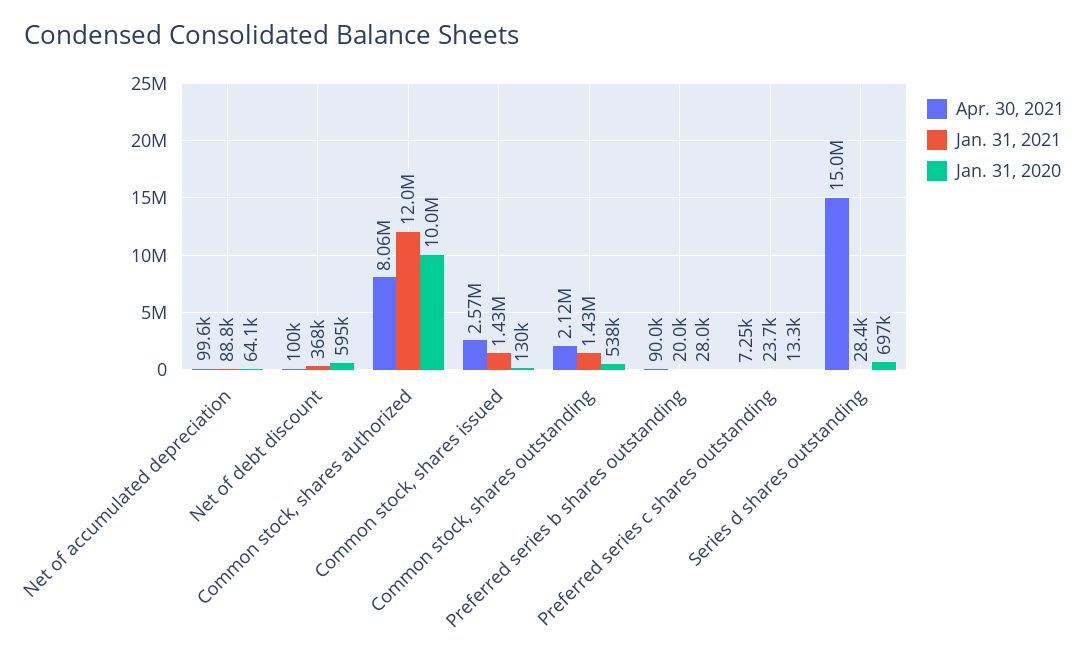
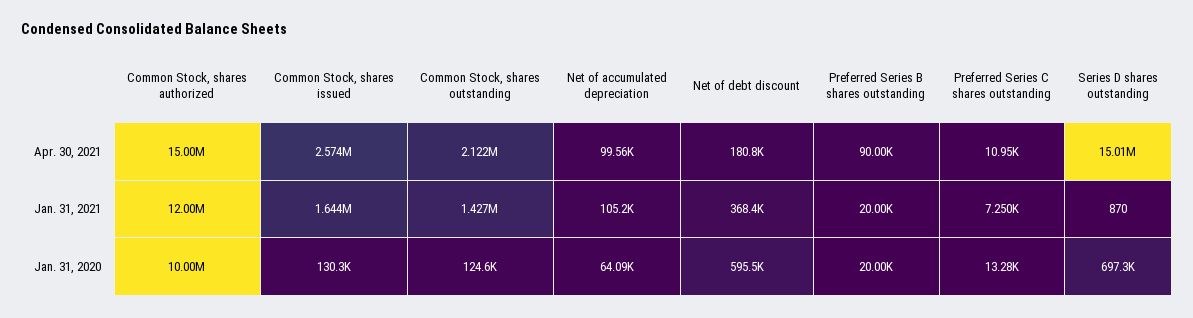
  {
    "Apr. 30, 2021": {
      "Net of accumulated depreciation": 99560,
-     "Net of debt discount": 100000,
+     "Net of debt discount": 180800,
-     "Common stock, shares authorized": 8060000,
+     "Common stock, shares authorized": 15000000,
      "Common stock, shares issued": 2574000,
      "Common stock, shares outstanding": 2122000,
      "Preferred series b shares outstanding": 90000,
-     "Preferred series c shares outstanding": 7250,
+     "Preferred series c shares outstanding": 10950,
      "Series d shares outstanding": 15010000
    },
    "Jan. 31, 2021": {
-     "Net of accumulated depreciation": 88800,
+     "Net of accumulated depreciation": 105200,
      "Net of debt discount": 368400,
      "Common stock, shares authorized": 12000000,
-     "Common stock, shares issued": 1430000,
+     "Common stock, shares issued": 1644000,
      "Common stock, shares outstanding": 1427000,
      "Preferred series b shares outstanding": 20000,
-     "Preferred series c shares outstanding": 23700,
+     "Preferred series c shares outstanding": 7250,
-     "Series d shares outstanding": 28400
+     "Series d shares outstanding": 870
    },
    "Jan. 31, 2020": {
      "Net of accumulated depreciation": 64090,
      "Net of debt discount": 595500,
      "Common stock, shares authorized": 10000000,
      "Common stock, shares issued": 130300,
-     "Common stock, shares outstanding": 538000,
+     "Common stock, shares outstanding": 124600,
-     "Preferred series b shares outstanding": 28000,
+     "Preferred series b shares outstanding": 20000,
      "Preferred series c shares outstanding": 13280,
      "Series d shares outstanding": 697300
    }
  }

